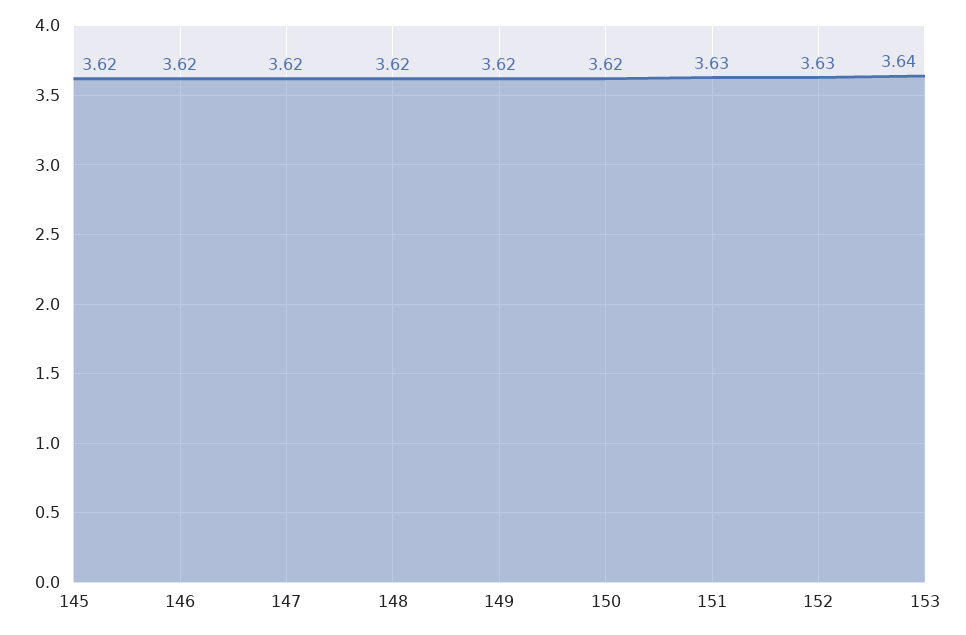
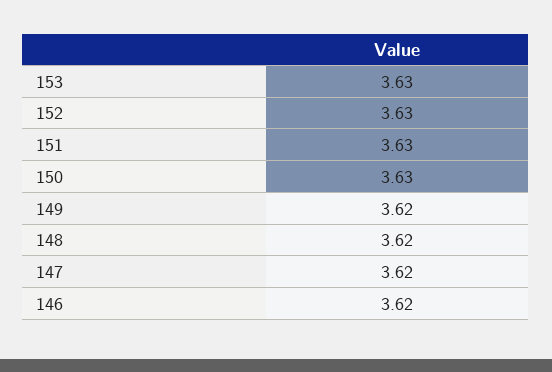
  {
-   "145": 3.62,
    "146": 3.62,
    "147": 3.62,
    "148": 3.62,
    "149": 3.62,
-   "150": 3.62,
+   "150": 3.63,
    "151": 3.63,
    "152": 3.63,
-   "153": 3.64
+   "153": 3.63
  }

